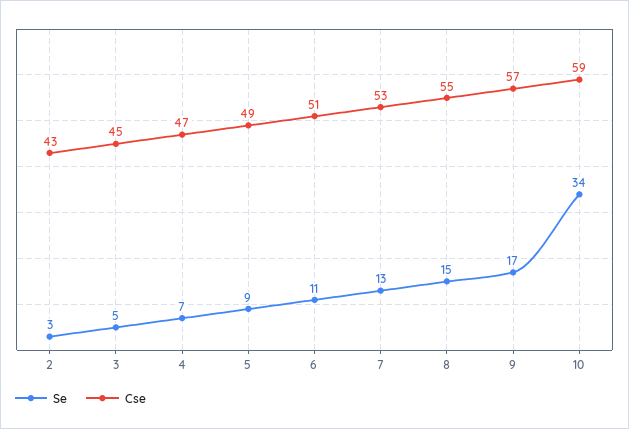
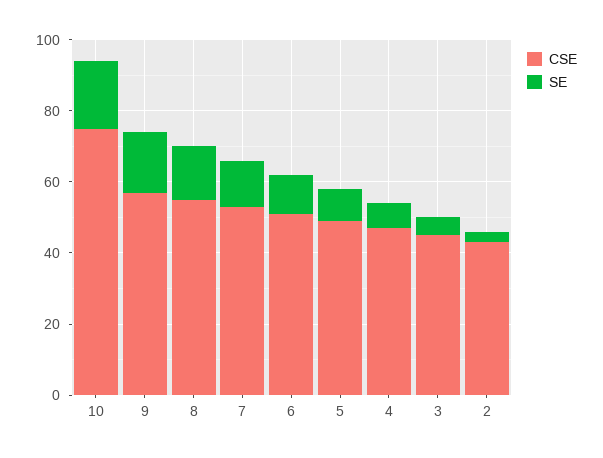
  {
    "Se": {
      "2": 3,
      "3": 5,
      "4": 7,
      "5": 9,
      "6": 11,
      "7": 13,
      "8": 15,
      "9": 17,
-     "10": 34
+     "10": 20
    },
    "Cse": {
      "2": 43,
      "3": 45,
      "4": 47,
      "5": 49,
      "6": 51,
      "7": 53,
      "8": 55,
      "9": 57,
-     "10": 59
+     "10": 75
    }
  }

